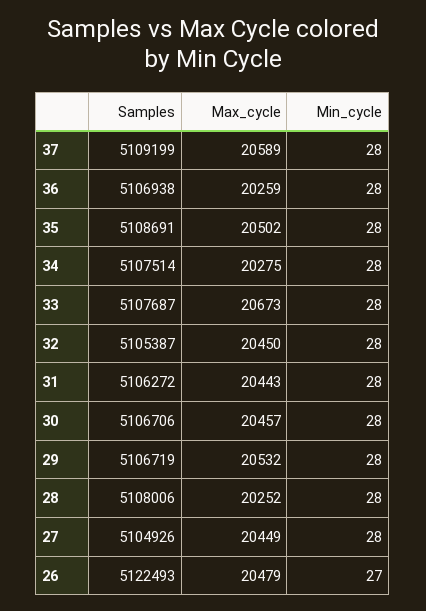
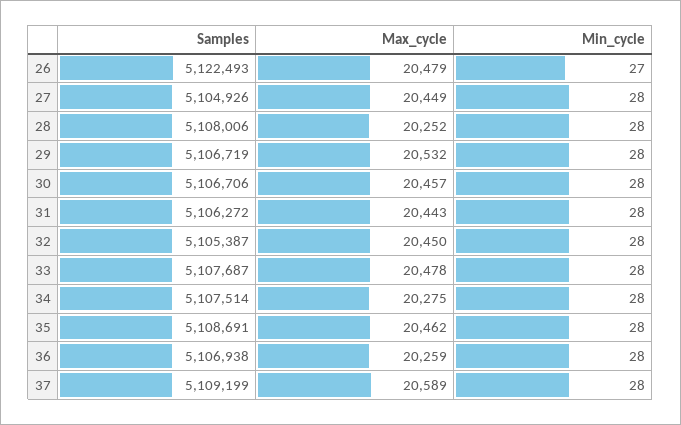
  {
    "Samples": {
      "37": 5109199,
      "36": 5106938,
      "35": 5108691,
      "34": 5107514,
      "33": 5107687,
      "32": 5105387,
      "31": 5106272,
      "30": 5106706,
      "29": 5106719,
      "28": 5108006,
      "27": 5104926,
      "26": 5122493
    },
    "Max_cycle": {
      "37": 20589,
      "36": 20259,
-     "35": 20502,
+     "35": 20462,
      "34": 20275,
-     "33": 20673,
+     "33": 20478,
      "32": 20450,
      "31": 20443,
      "30": 20457,
      "29": 20532,
      "28": 20252,
      "27": 20449,
      "26": 20479
    },
    "Min_cycle": {
      "37": 28,
      "36": 28,
      "35": 28,
      "34": 28,
      "33": 28,
      "32": 28,
      "31": 28,
      "30": 28,
      "29": 28,
      "28": 28,
      "27": 28,
      "26": 27
    }
  }

